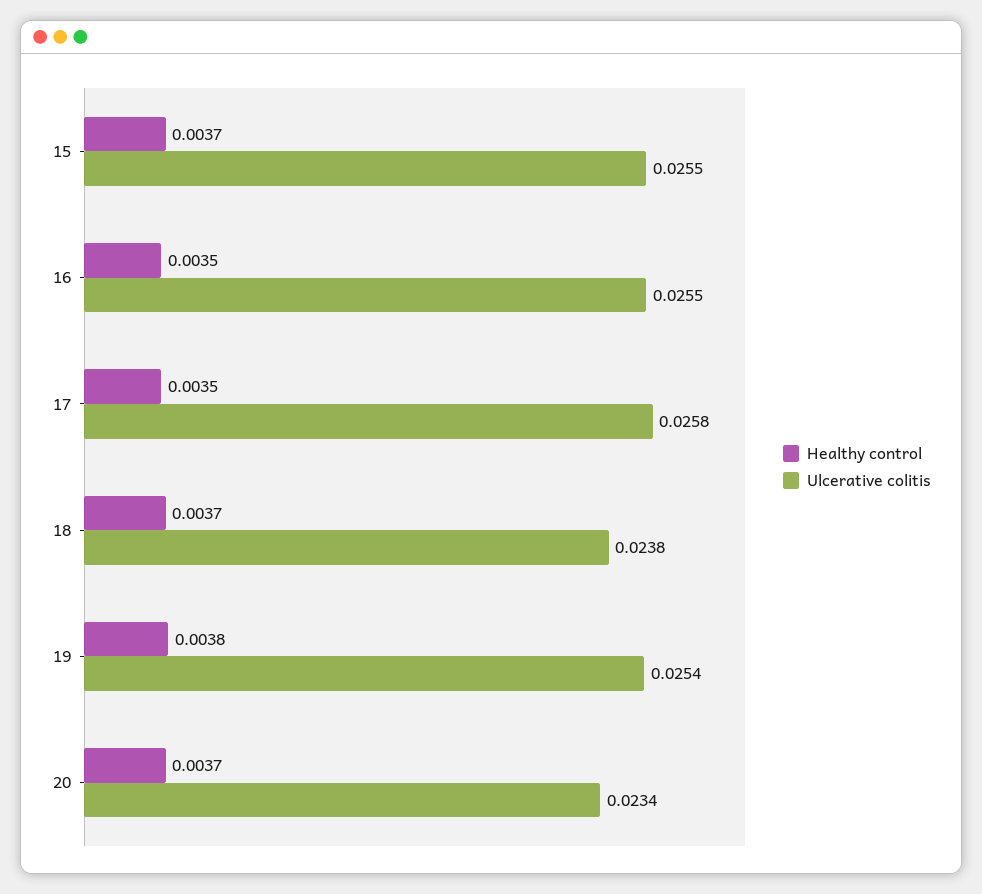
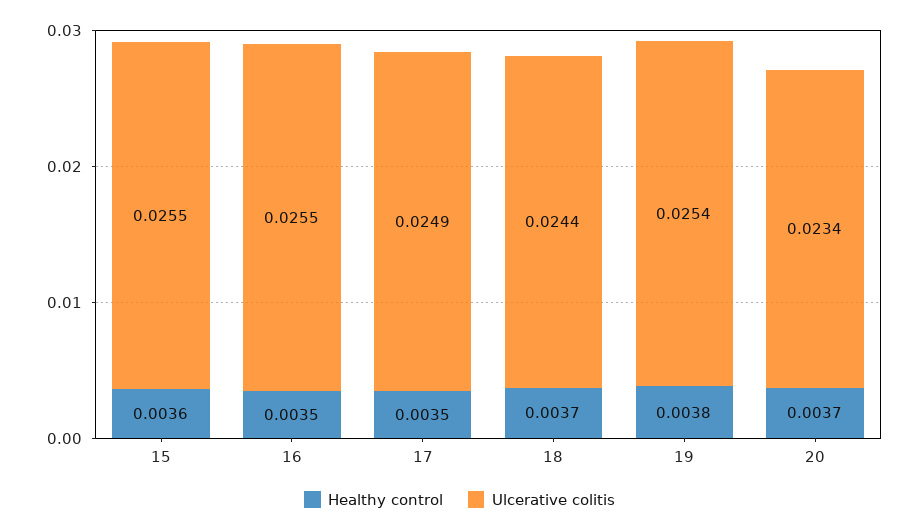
  {
    "Healthy control": {
-     "15": 0.0037,
+     "15": 0.0036,
      "16": 0.0035,
      "17": 0.0035,
      "18": 0.0037,
      "19": 0.0038,
      "20": 0.0037
    },
    "Ulcerative colitis": {
      "15": 0.0255,
      "16": 0.0255,
-     "17": 0.0258,
+     "17": 0.0249,
-     "18": 0.0238,
+     "18": 0.0244,
      "19": 0.0254,
      "20": 0.0234
    }
  }

